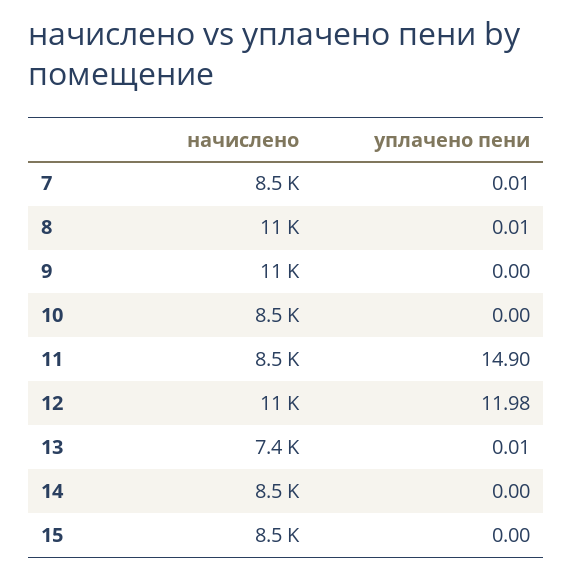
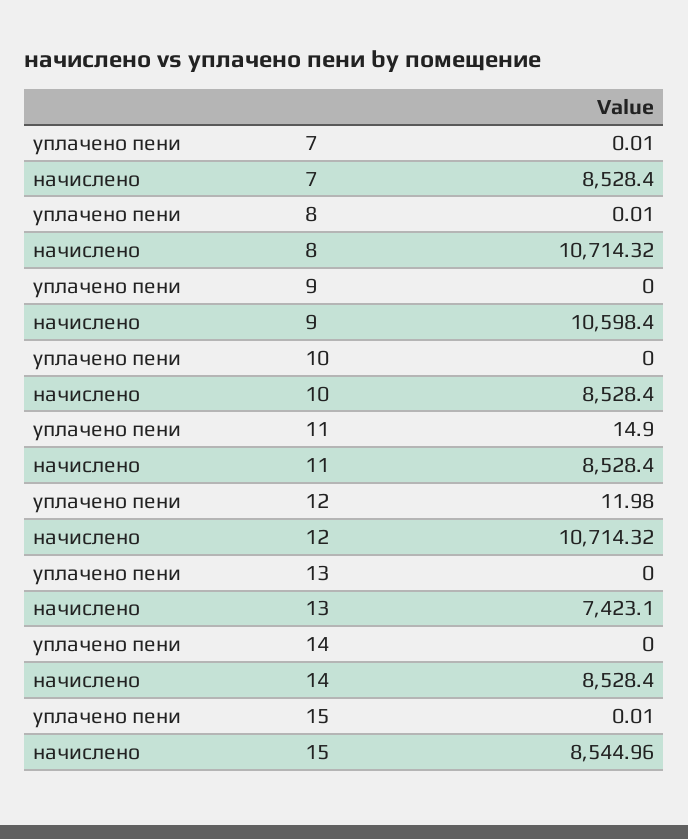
  {
    "начислено": {
      "7": 8528.4,
      "8": 10714.32,
      "9": 10598.4,
      "10": 8528.4,
      "11": 8528.4,
      "12": 10714.32,
      "13": 7423.1,
      "14": 8528.4,
      "15": 8544.96
    },
    "уплачено пени": {
      "7": 0.01,
      "8": 0.01,
      "9": 0,
      "10": 0,
      "11": 14.9,
      "12": 11.98,
-     "13": 0.01,
+     "13": 0,
      "14": 0,
-     "15": 0
+     "15": 0.01
    }
  }

